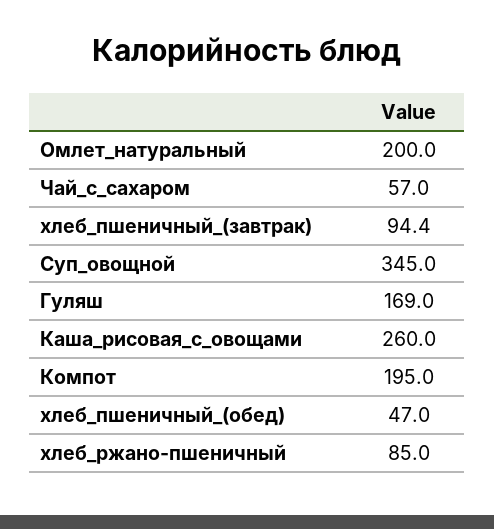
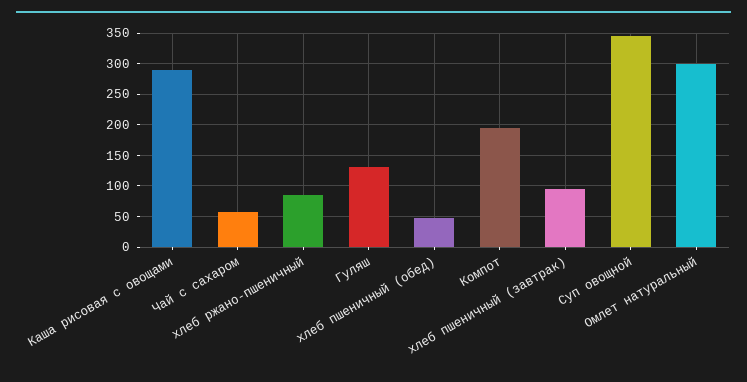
  {
-   "Омлет_натуральный": 200,
+   "Омлет_натуральный": 300,
    "Чай_с_сахаром": 57,
    "хлеб_пшеничный_(завтрак)": 94.4,
    "Суп_овощной": 345,
-   "Гуляш": 169,
+   "Гуляш": 130,
-   "Каша_рисовая_с_овощами": 260,
+   "Каша_рисовая_с_овощами": 290,
    "Компот": 195,
    "хлеб_пшеничный_(обед)": 47,
    "хлеб_ржано-пшеничный": 85
  }

